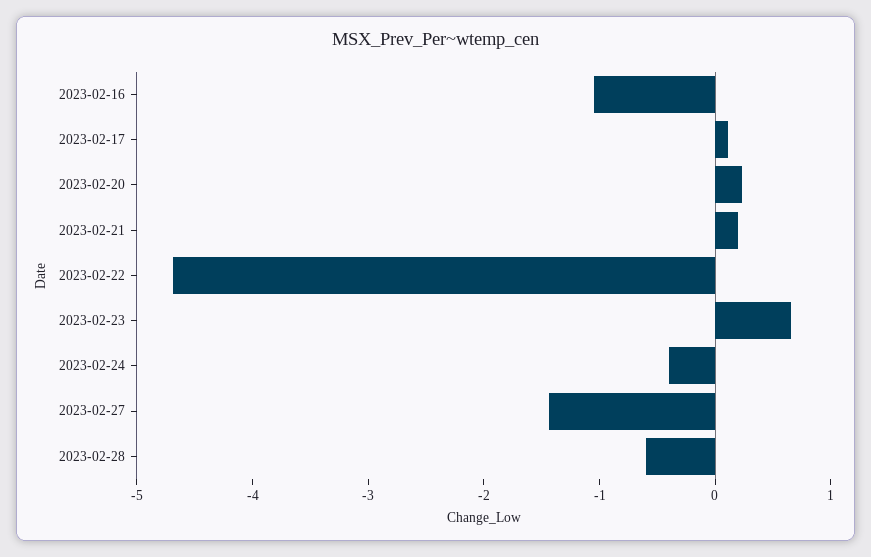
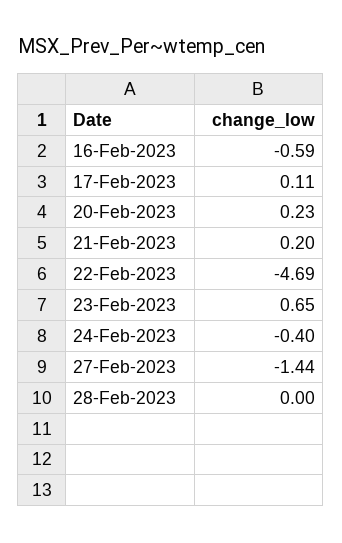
  {
-   "2023-02-16": -1,
+   "2023-02-16": -0.59,
    "2023-02-17": 0.11,
    "2023-02-20": 0.23,
    "2023-02-21": 0.2,
    "2023-02-22": -4.69,
    "2023-02-23": 0.65,
    "2023-02-24": -0.4,
    "2023-02-27": -1.44,
-   "2023-02-28": -0.6
+   "2023-02-28": 0
  }

